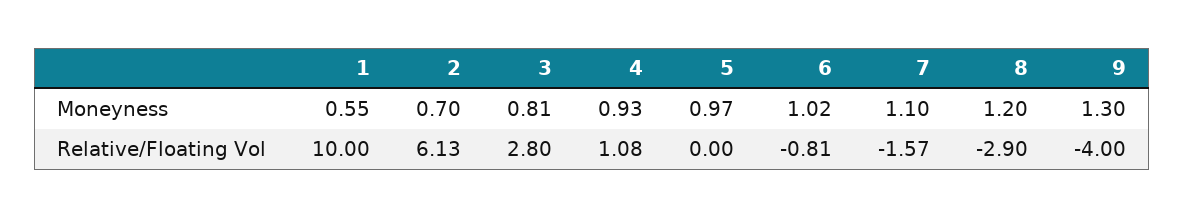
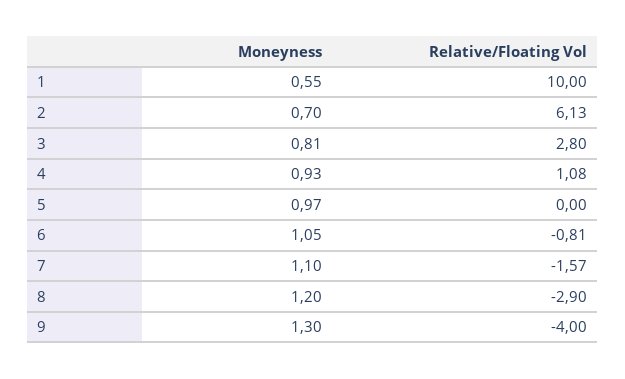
  {
    "1": {
      "Moneyness": 0.55,
      "Relative/Floating Vol": 10
    },
    "2": {
      "Moneyness": 0.7,
      "Relative/Floating Vol": 6.13
    },
    "3": {
      "Moneyness": 0.81,
      "Relative/Floating Vol": 2.8
    },
    "4": {
      "Moneyness": 0.93,
      "Relative/Floating Vol": 1.08
    },
    "5": {
      "Moneyness": 0.97,
      "Relative/Floating Vol": 0
    },
    "6": {
-     "Moneyness": 1.02,
+     "Moneyness": 1.05,
      "Relative/Floating Vol": -0.81
    },
    "7": {
      "Moneyness": 1.1,
      "Relative/Floating Vol": -1.57
    },
    "8": {
      "Moneyness": 1.2,
      "Relative/Floating Vol": -2.9
    },
    "9": {
      "Moneyness": 1.3,
      "Relative/Floating Vol": -4
    }
  }

